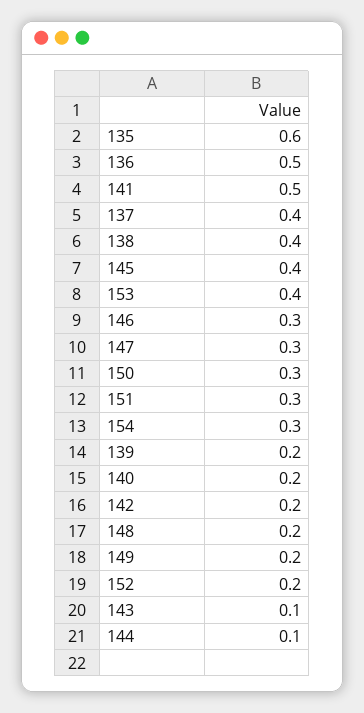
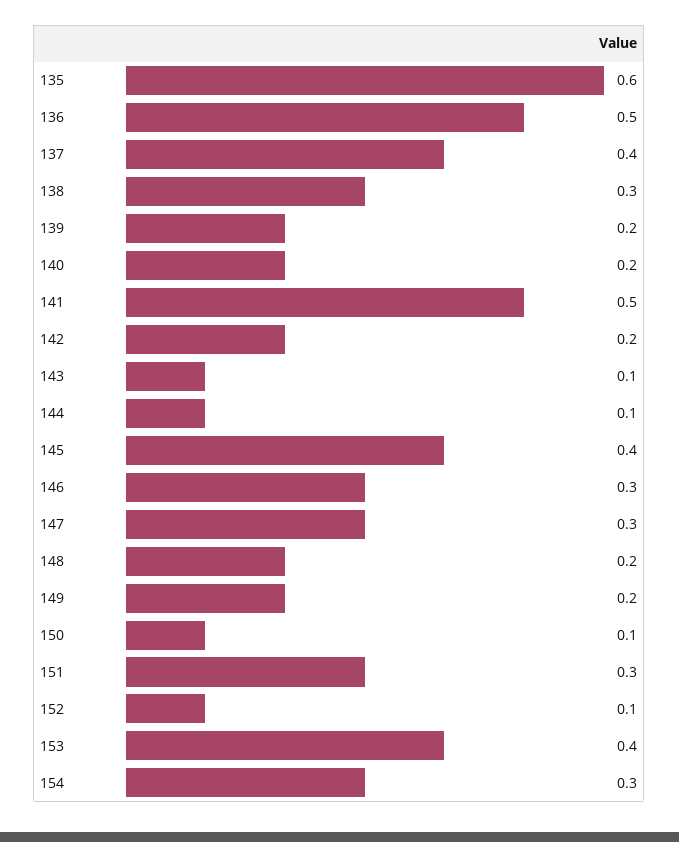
  {
    "135": 0.6,
    "136": 0.5,
    "141": 0.5,
    "137": 0.4,
-   "138": 0.4,
+   "138": 0.3,
    "145": 0.4,
    "153": 0.4,
    "146": 0.3,
    "147": 0.3,
-   "150": 0.3,
+   "150": 0.1,
    "151": 0.3,
    "154": 0.3,
    "139": 0.2,
    "140": 0.2,
    "142": 0.2,
    "148": 0.2,
    "149": 0.2,
-   "152": 0.2,
+   "152": 0.1,
    "143": 0.1,
    "144": 0.1
  }

